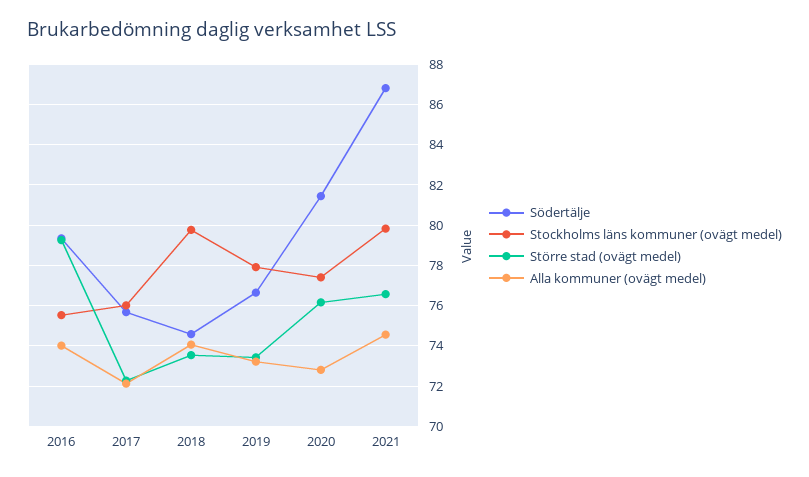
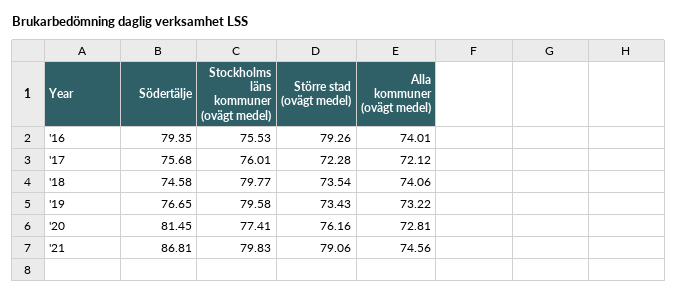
  {
    "Södertälje": {
      "2016": 79.35,
      "2017": 75.68,
      "2018": 74.58,
      "2019": 76.65,
      "2020": 81.45,
      "2021": 86.81
    },
    "Stockholms läns kommuner (ovägt medel)": {
      "2016": 75.53,
      "2017": 76.01,
      "2018": 79.77,
-     "2019": 78,
+     "2019": 79.58,
      "2020": 77.41,
      "2021": 79.83
    },
    "Större stad (ovägt medel)": {
      "2016": 79.26,
      "2017": 72.28,
      "2018": 73.54,
      "2019": 73.43,
      "2020": 76.16,
-     "2021": 76.5
+     "2021": 79.06
    },
    "Alla kommuner (ovägt medel)": {
      "2016": 74.01,
      "2017": 72.12,
      "2018": 74.06,
      "2019": 73.22,
      "2020": 72.81,
      "2021": 74.56
    }
  }

